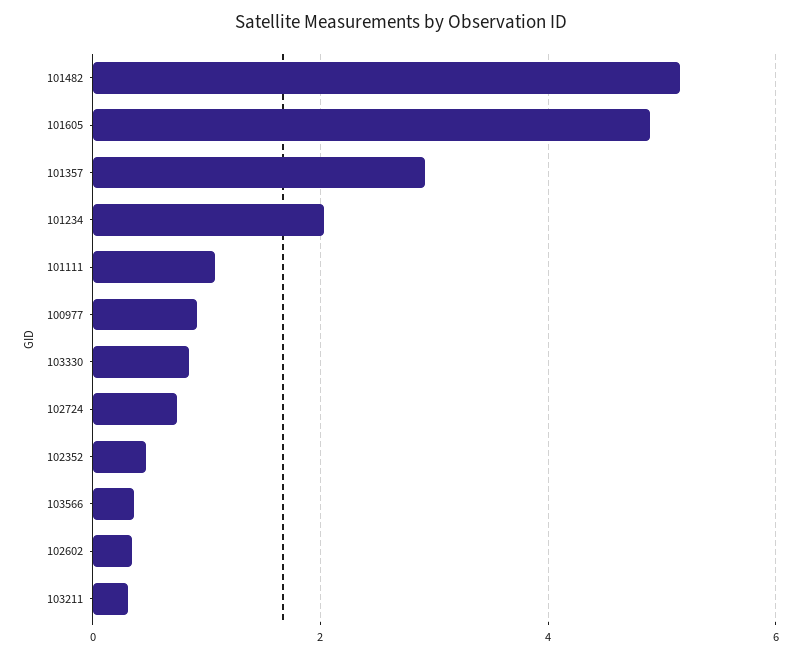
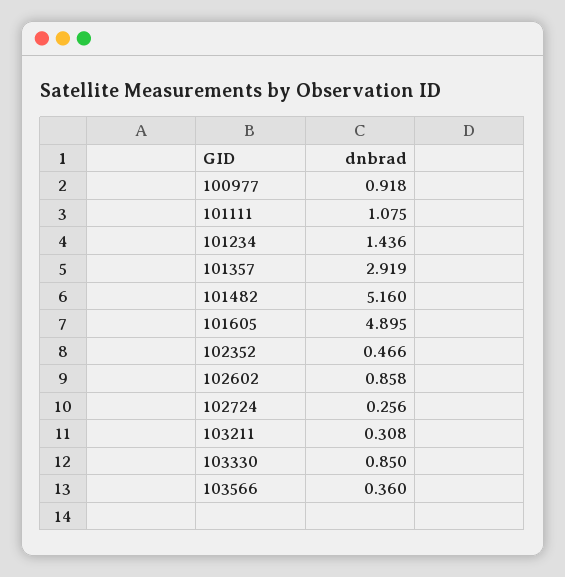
  {
    "101482": 5.16,
    "101605": 4.895,
    "101357": 2.919,
-   "101234": 2,
+   "101234": 1.436,
    "101111": 1.075,
    "100977": 0.918,
    "103330": 0.85,
-   "102724": 0.8,
+   "102724": 0.256,
    "102352": 0.466,
    "103566": 0.36,
-   "102602": 0.4,
+   "102602": 0.858,
    "103211": 0.308
  }

